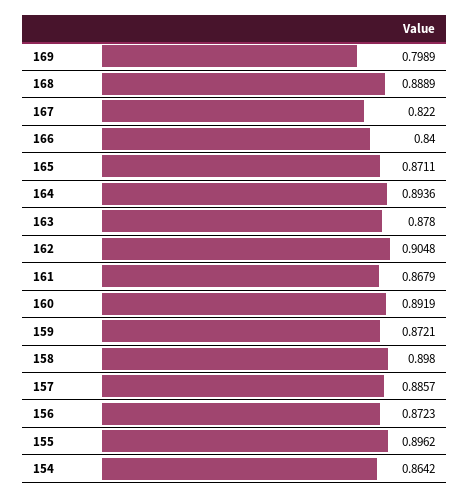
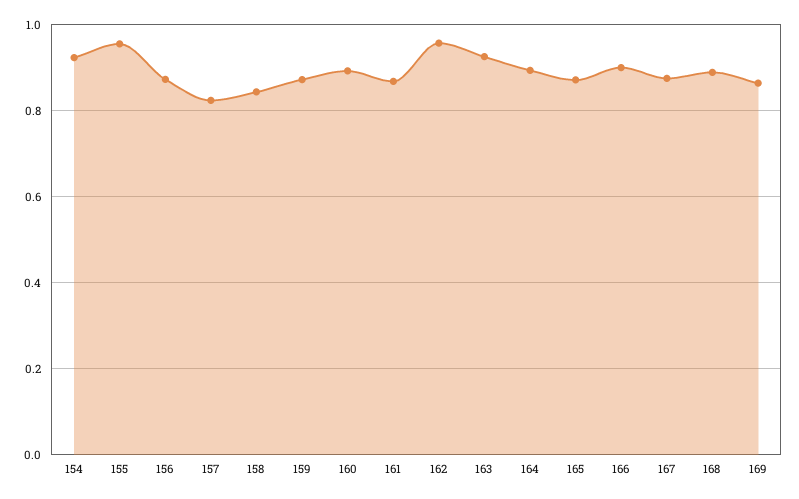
  {
-   "169": 0.7989,
+   "169": 0.86,
    "168": 0.8889,
-   "167": 0.822,
+   "167": 0.88,
-   "166": 0.84,
+   "166": 0.9,
    "165": 0.8711,
    "164": 0.8936,
-   "163": 0.878,
+   "163": 0.92,
-   "162": 0.9048,
+   "162": 0.96,
    "161": 0.8679,
    "160": 0.8919,
    "159": 0.8721,
-   "158": 0.898,
+   "158": 0.84,
-   "157": 0.8857,
+   "157": 0.82,
    "156": 0.8723,
-   "155": 0.8962,
+   "155": 0.96,
-   "154": 0.8642
+   "154": 0.92
  }

